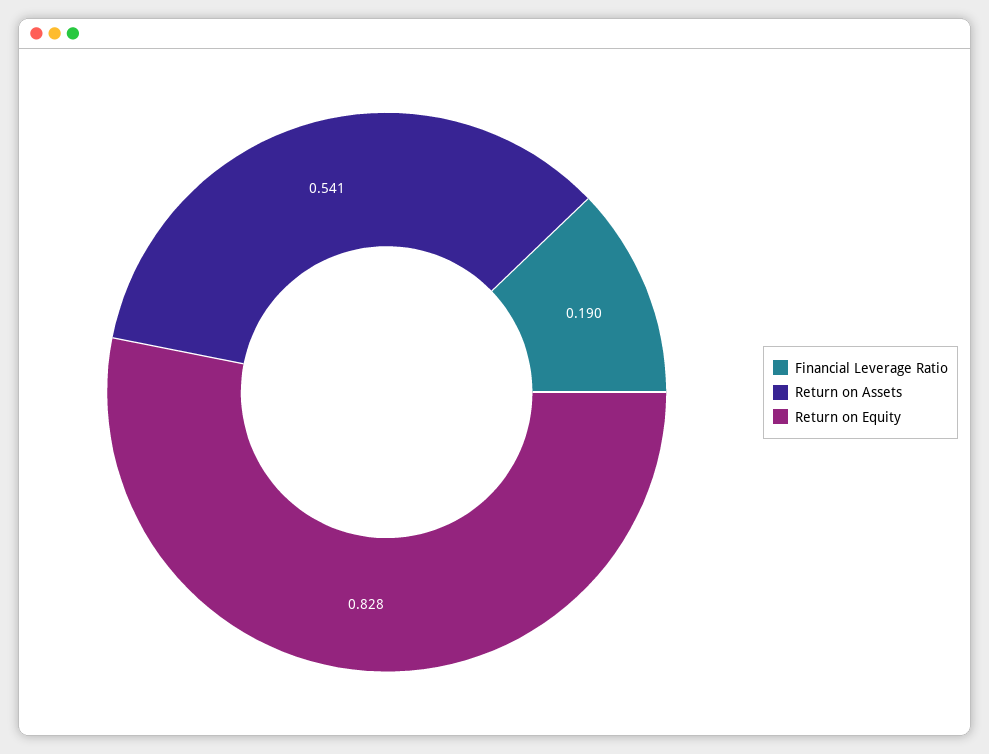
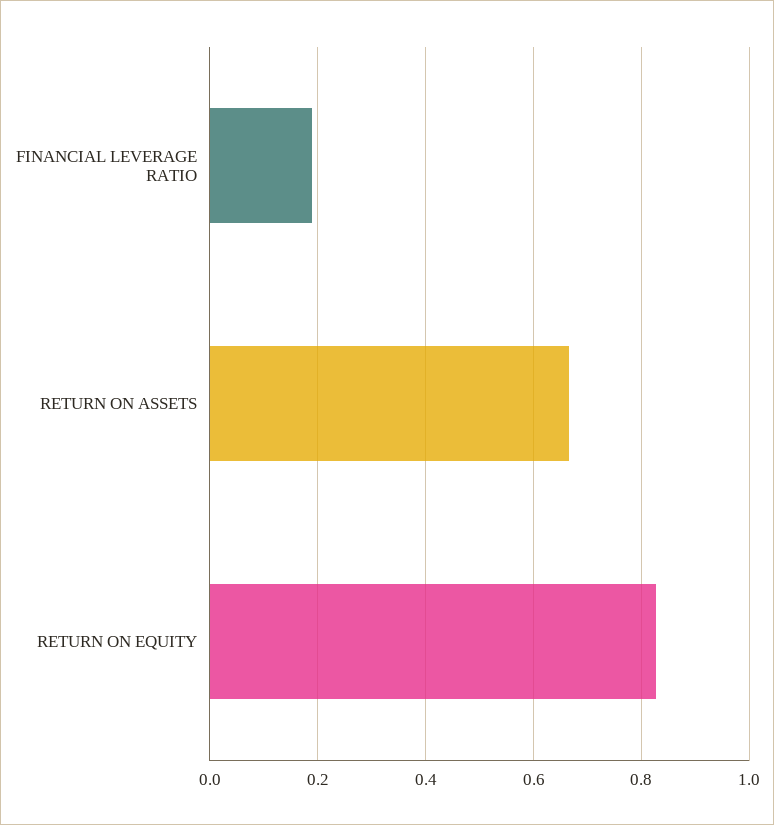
  {
    "Financial Leverage Ratio": 0.19,
-   "Return on Assets": 0.541,
+   "Return on Assets": 0.66,
    "Return on Equity": 0.828
  }

